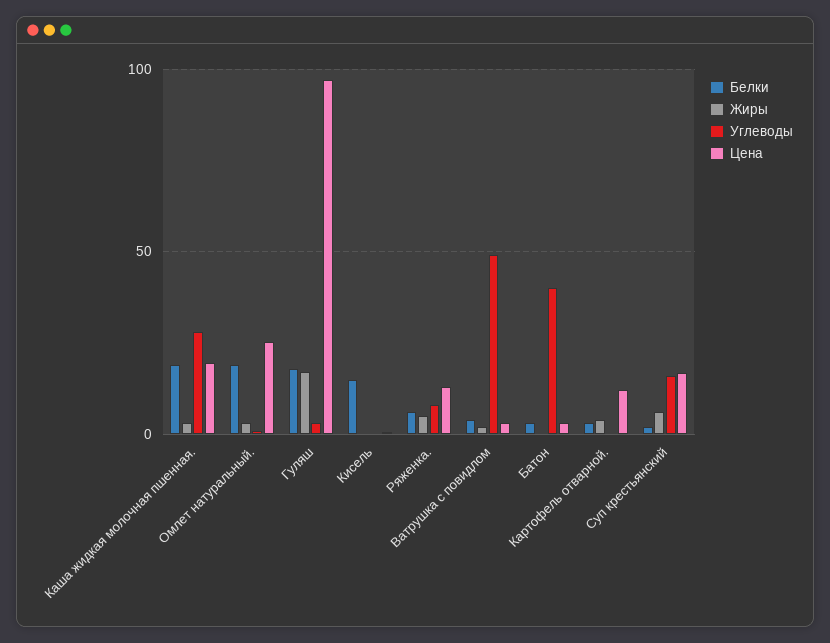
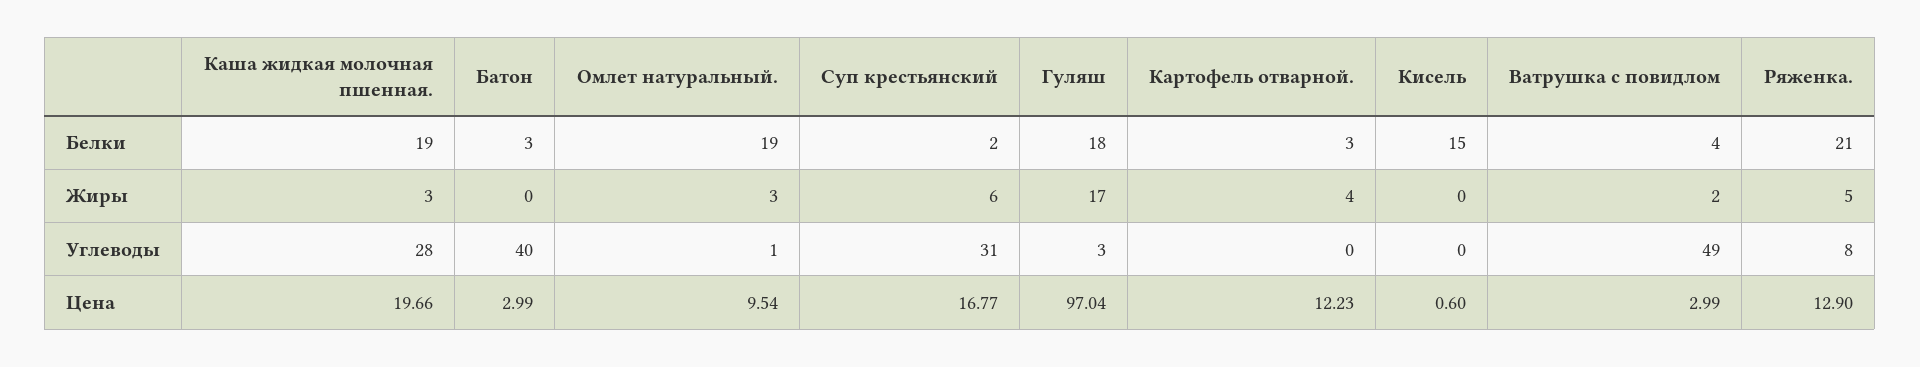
  {
    "Белки": {
      "Каша жидкая молочная пшенная.": 19,
      "Омлет натуральный.": 19,
      "Гуляш": 18,
      "Кисель": 15,
-     "Ряженка.": 5,
+     "Ряженка.": 21,
      "Ватрушка с повидлом": 4,
      "Батон": 3,
      "Картофель отварной.": 3,
      "Суп крестьянский": 2
    },
    "Жиры": {
      "Каша жидкая молочная пшенная.": 3,
      "Омлет натуральный.": 3,
      "Гуляш": 17,
      "Кисель": 0,
      "Ряженка.": 5,
      "Ватрушка с повидлом": 2,
      "Батон": 0,
      "Картофель отварной.": 4,
      "Суп крестьянский": 6
    },
    "Углеводы": {
      "Каша жидкая молочная пшенная.": 28,
      "Омлет натуральный.": 1,
      "Гуляш": 3,
      "Кисель": 0,
      "Ряженка.": 8,
      "Ватрушка с повидлом": 49,
      "Батон": 40,
      "Картофель отварной.": 0,
-     "Суп крестьянский": 15
+     "Суп крестьянский": 31
    },
    "Цена": {
      "Каша жидкая молочная пшенная.": 19.66,
-     "Омлет натуральный.": 25,
+     "Омлет натуральный.": 9.54,
      "Гуляш": 97.04,
      "Кисель": 0.6,
      "Ряженка.": 12.9,
      "Ватрушка с повидлом": 2.99,
      "Батон": 2.99,
      "Картофель отварной.": 12.23,
      "Суп крестьянский": 16.77
    }
  }

